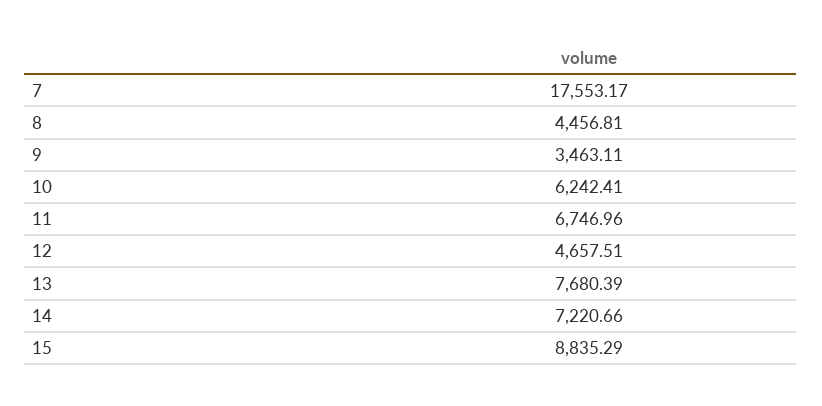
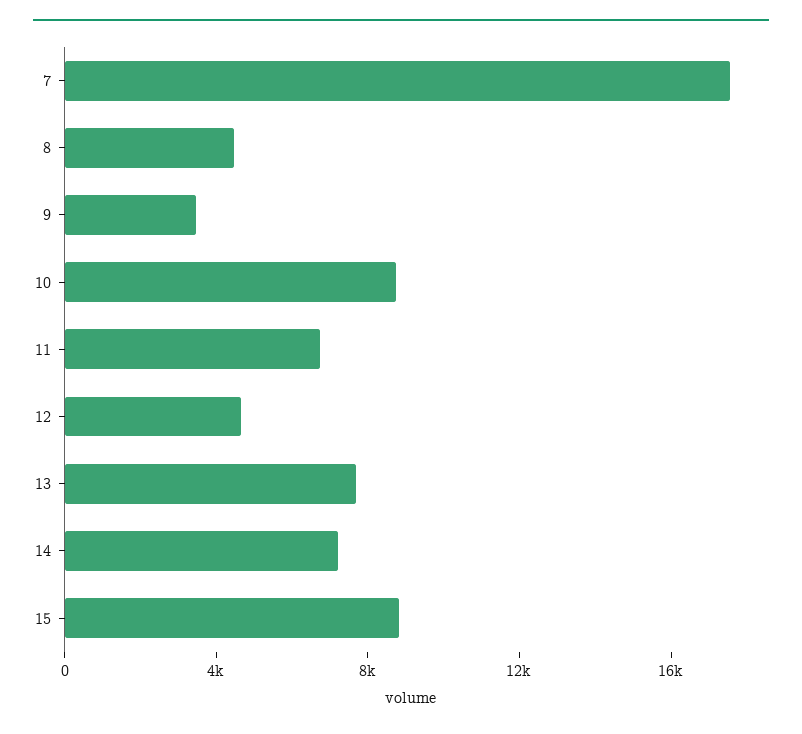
  {
    "7": 17553.17,
    "8": 4456.81,
    "9": 3463.11,
-   "10": 6242.41,
+   "10": 9000,
    "11": 6746.96,
    "12": 4657.51,
    "13": 7680.39,
    "14": 7220.66,
    "15": 8835.29
  }

